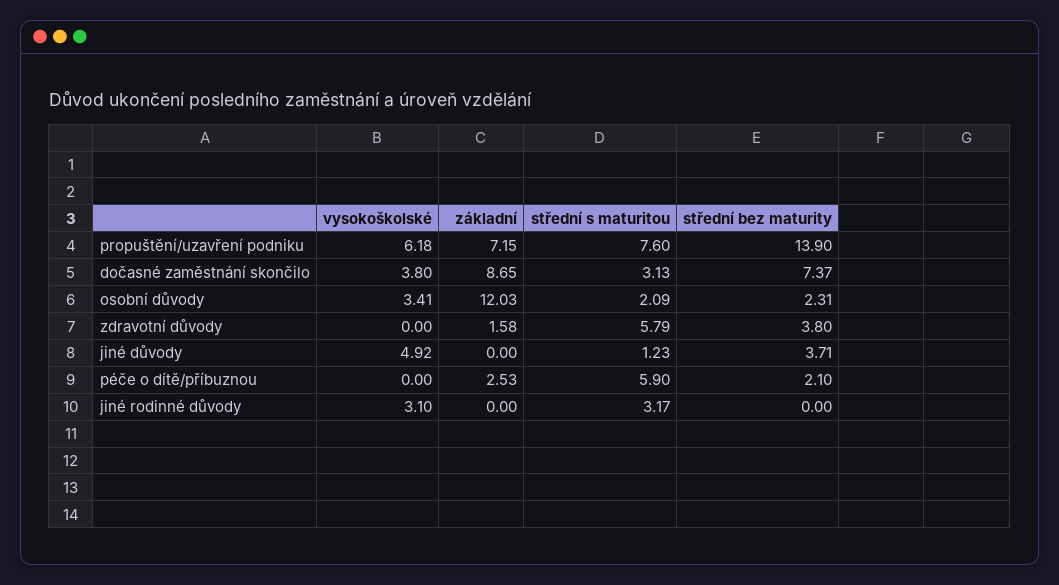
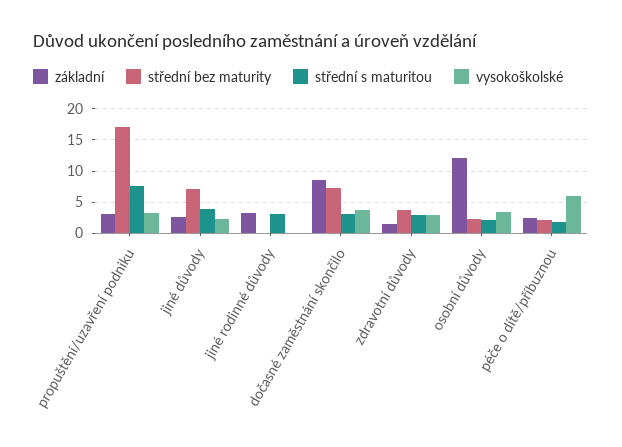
  {
    "vysokoškolské": {
-     "propuštění/uzavření podniku": 6.18,
+     "propuštění/uzavření podniku": 3,
      "dočasné zaměstnání skončilo": 3.8,
      "osobní důvody": 3.41,
-     "zdravotní důvody": 0,
+     "zdravotní důvody": 3,
-     "jiné důvody": 4.92,
+     "jiné důvody": 2,
-     "péče o dítě/příbuznou": 0,
+     "péče o dítě/příbuznou": 6,
-     "jiné rodinné důvody": 3.1
+     "jiné rodinné důvody": 0
    },
    "základní": {
-     "propuštění/uzavření podniku": 7.15,
+     "propuštění/uzavření podniku": 3,
      "dočasné zaměstnání skončilo": 8.65,
      "osobní důvody": 12.03,
      "zdravotní důvody": 1.58,
-     "jiné důvody": 0,
+     "jiné důvody": 3,
      "péče o dítě/příbuznou": 2.53,
-     "jiné rodinné důvody": 0
+     "jiné rodinné důvody": 3
    },
    "střední s maturitou": {
      "propuštění/uzavření podniku": 7.6,
      "dočasné zaměstnání skončilo": 3.13,
      "osobní důvody": 2.09,
-     "zdravotní důvody": 5.79,
+     "zdravotní důvody": 3,
-     "jiné důvody": 1.23,
+     "jiné důvody": 4,
-     "péče o dítě/příbuznou": 5.9,
+     "péče o dítě/příbuznou": 2,
      "jiné rodinné důvody": 3.17
    },
    "střední bez maturity": {
-     "propuštění/uzavření podniku": 13.9,
+     "propuštění/uzavření podniku": 17,
      "dočasné zaměstnání skončilo": 7.37,
      "osobní důvody": 2.31,
      "zdravotní důvody": 3.8,
-     "jiné důvody": 3.71,
+     "jiné důvody": 7,
      "péče o dítě/příbuznou": 2.1,
      "jiné rodinné důvody": 0
    }
  }

